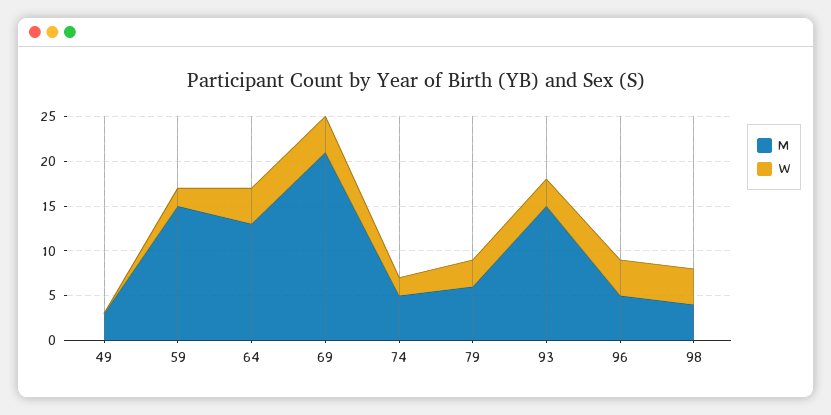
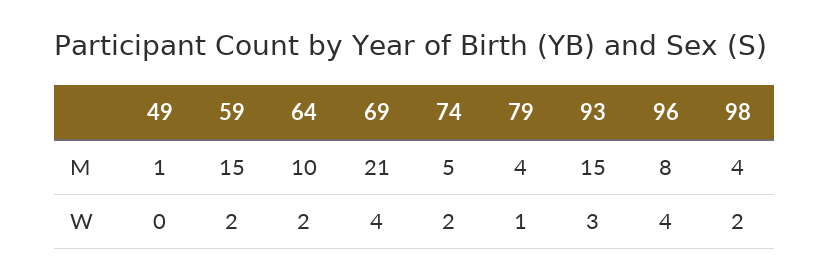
  {
    "M": {
-     "49": 3,
+     "49": 1,
      "59": 15,
-     "64": 13,
+     "64": 10,
      "69": 21,
      "74": 5,
-     "79": 6,
+     "79": 4,
      "93": 15,
-     "96": 5,
+     "96": 8,
      "98": 4
    },
    "W": {
      "49": 0,
      "59": 2,
-     "64": 4,
+     "64": 2,
      "69": 4,
      "74": 2,
-     "79": 3,
+     "79": 1,
      "93": 3,
      "96": 4,
-     "98": 4
+     "98": 2
    }
  }

